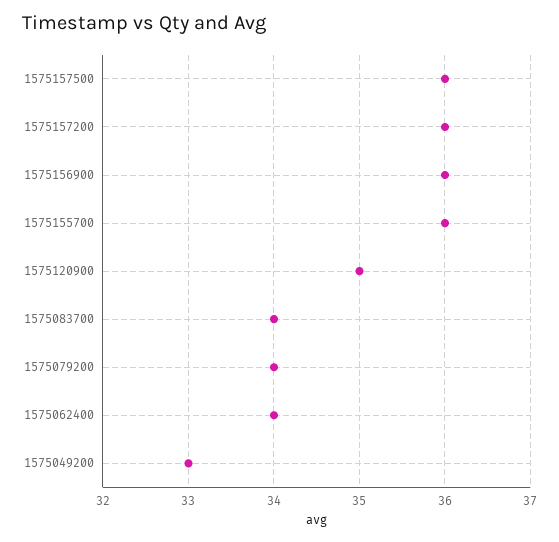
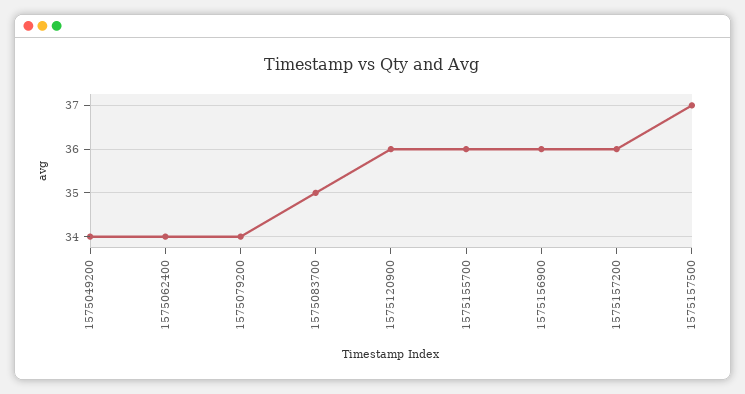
  {
-   "1575157500": 36,
+   "1575157500": 37,
    "1575157200": 36,
    "1575156900": 36,
    "1575155700": 36,
-   "1575120900": 35,
+   "1575120900": 36,
-   "1575083700": 34,
+   "1575083700": 35,
    "1575079200": 34,
    "1575062400": 34,
-   "1575049200": 33
+   "1575049200": 34
  }

